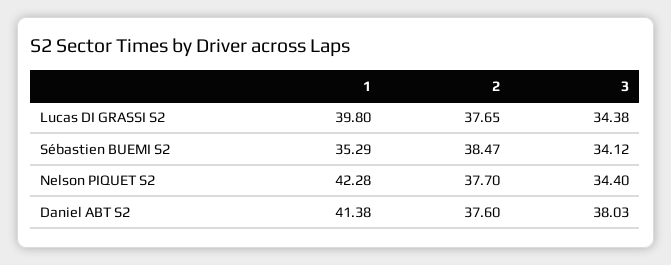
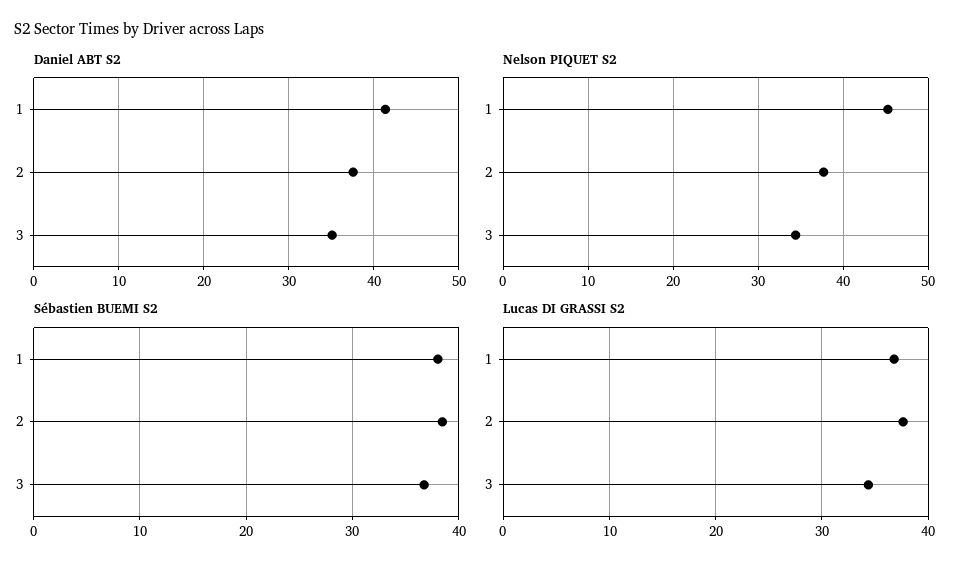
  {
    "Lucas DI GRASSI S2": {
-     "1": 39.8,
+     "1": 37,
      "2": 37.65,
      "3": 34.38
    },
    "Sébastien BUEMI S2": {
-     "1": 35.29,
+     "1": 38,
      "2": 38.47,
-     "3": 34.12
+     "3": 37
    },
    "Nelson PIQUET S2": {
-     "1": 42.28,
+     "1": 45,
      "2": 37.7,
      "3": 34.4
    },
    "Daniel ABT S2": {
      "1": 41.38,
      "2": 37.6,
-     "3": 38.03
+     "3": 35
    }
  }

